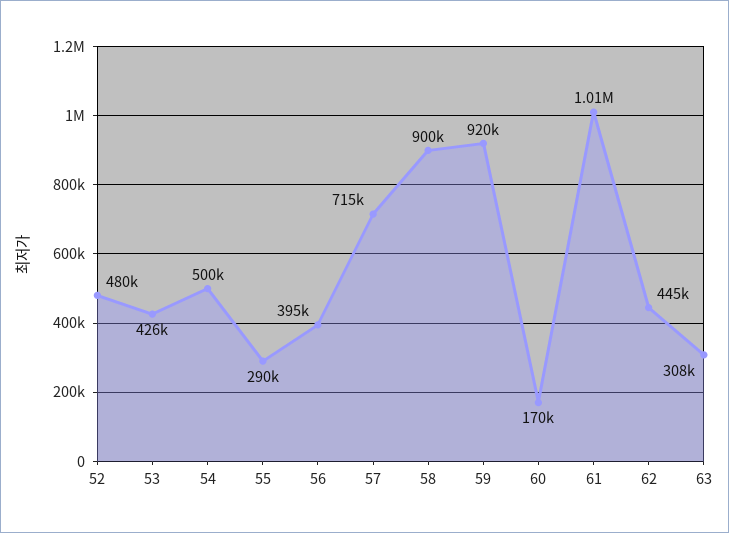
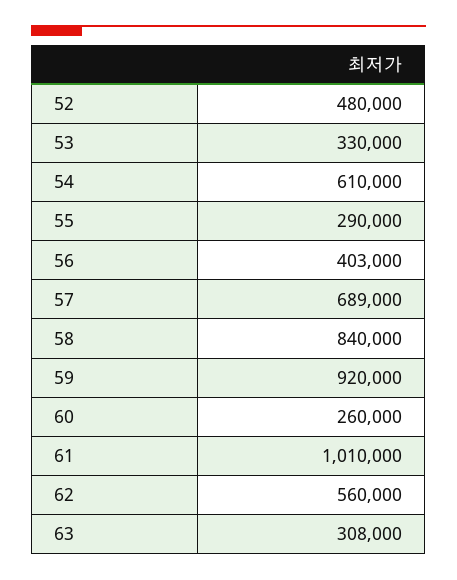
  {
    "52": 480000,
-   "53": 426000,
+   "53": 330000,
-   "54": 500000,
+   "54": 610000,
    "55": 290000,
-   "56": 395000,
+   "56": 403000,
-   "57": 715000,
+   "57": 689000,
-   "58": 900000,
+   "58": 840000,
    "59": 920000,
-   "60": 170000,
+   "60": 260000,
    "61": 1010000,
-   "62": 445000,
+   "62": 560000,
    "63": 308000
  }

